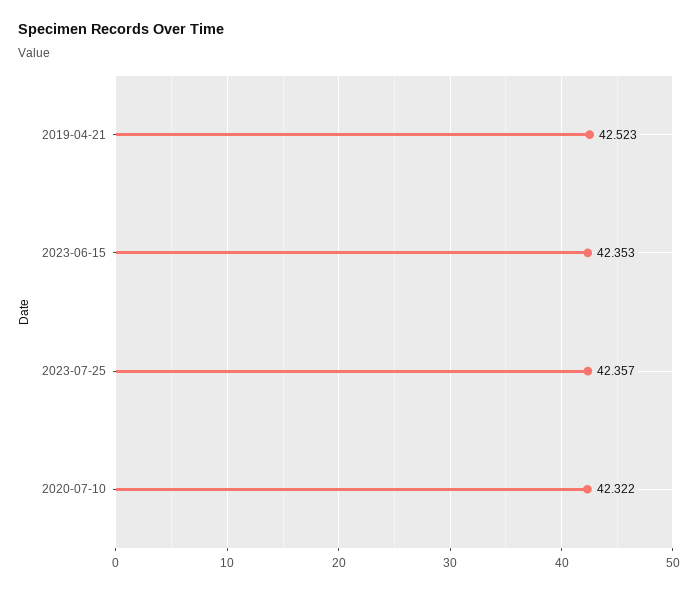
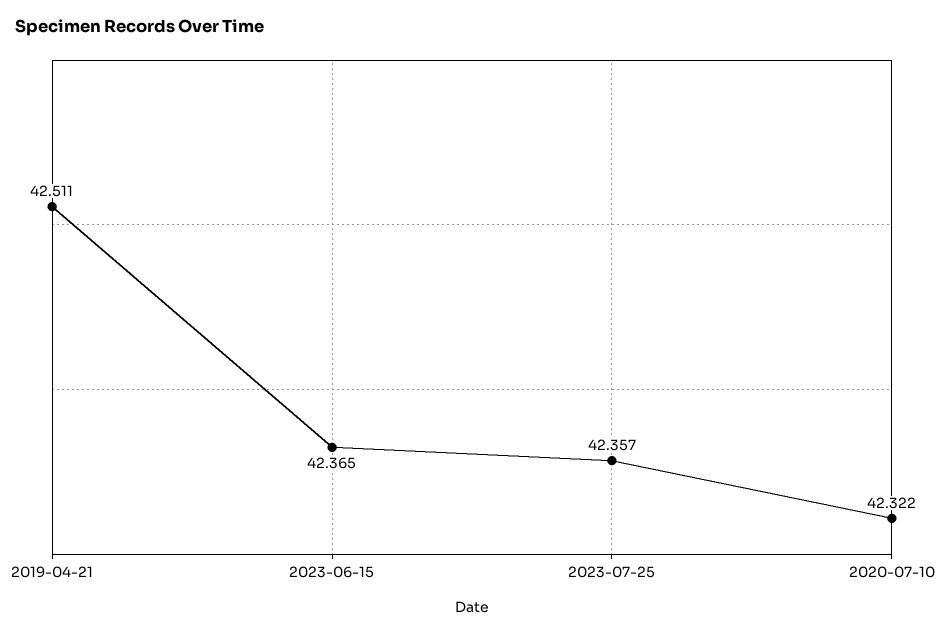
  {
-   "2019-04-21": 42.523,
+   "2019-04-21": 42.511,
-   "2023-06-15": 42.353,
+   "2023-06-15": 42.365,
    "2023-07-25": 42.357,
    "2020-07-10": 42.322
  }

